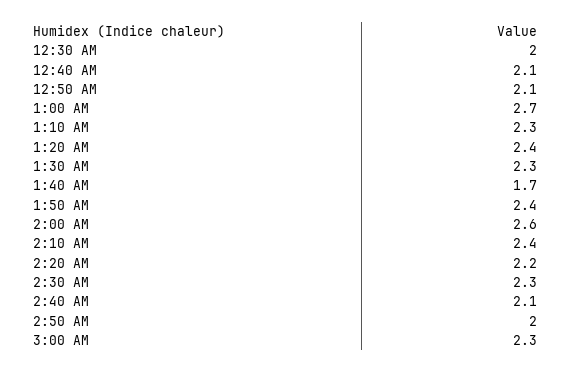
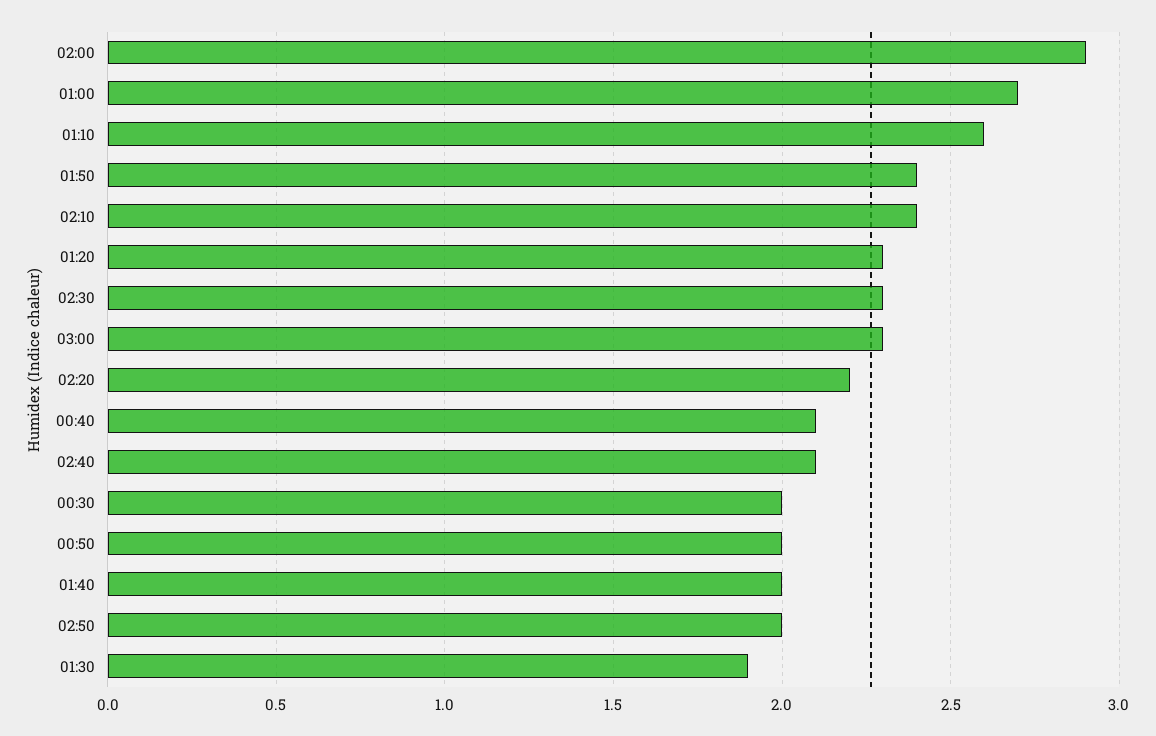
  {
    "12:30 AM": 2,
    "12:40 AM": 2.1,
-   "12:50 AM": 2.1,
+   "12:50 AM": 2,
    "1:00 AM": 2.7,
-   "1:10 AM": 2.3,
+   "1:10 AM": 2.6,
-   "1:20 AM": 2.4,
+   "1:20 AM": 2.3,
-   "1:30 AM": 2.3,
+   "1:30 AM": 1.9,
-   "1:40 AM": 1.7,
+   "1:40 AM": 2,
    "1:50 AM": 2.4,
-   "2:00 AM": 2.6,
+   "2:00 AM": 2.9,
    "2:10 AM": 2.4,
    "2:20 AM": 2.2,
    "2:30 AM": 2.3,
    "2:40 AM": 2.1,
    "2:50 AM": 2,
    "3:00 AM": 2.3
  }

